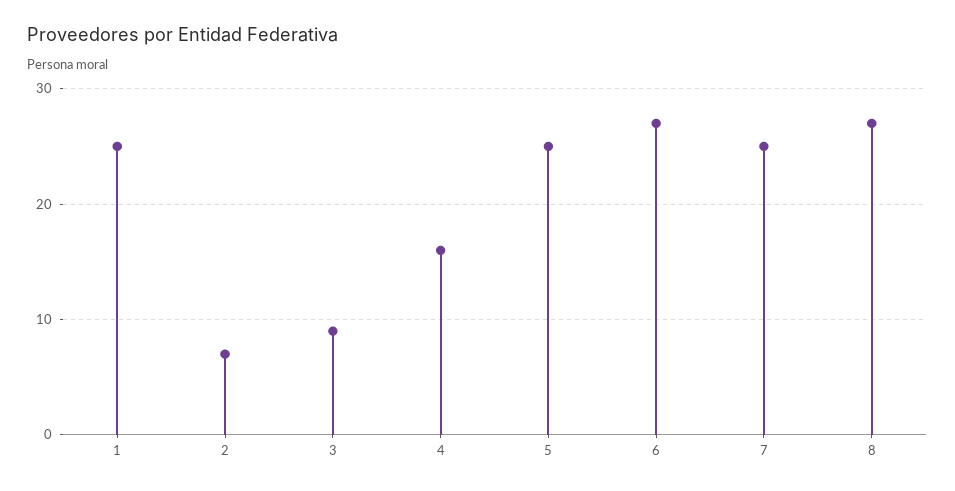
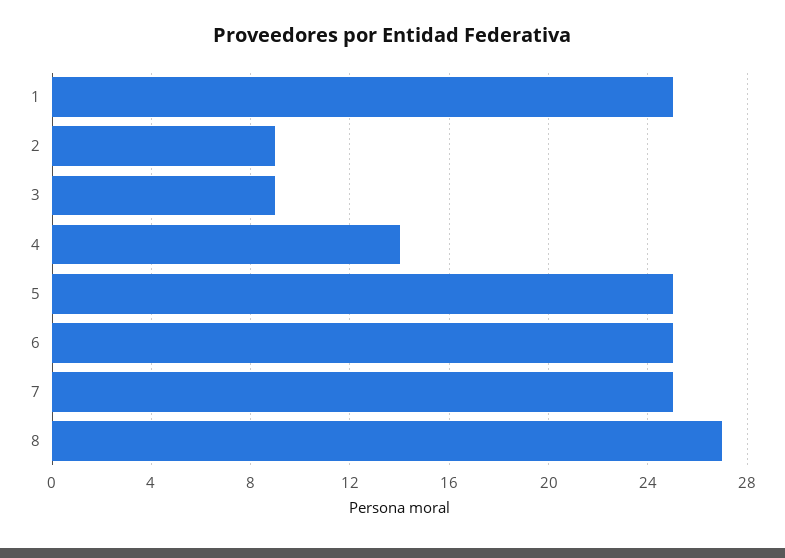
  {
    "1": 25,
-   "2": 7,
+   "2": 9,
    "3": 9,
-   "4": 16,
+   "4": 14,
    "5": 25,
-   "6": 27,
+   "6": 25,
    "7": 25,
    "8": 27
  }

